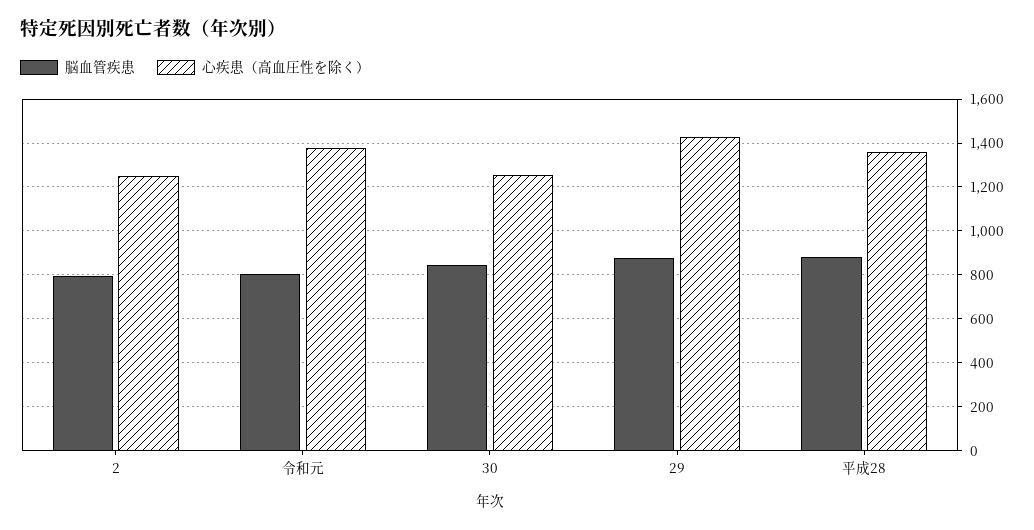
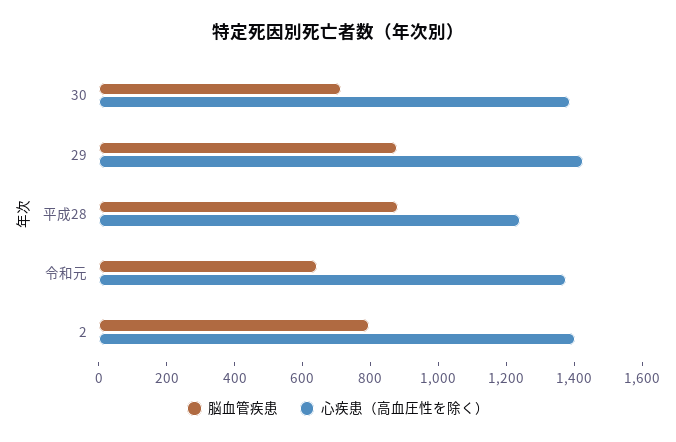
  {
    "脳血管疾患": {
      "2": 800,
-     "令和元": 800,
+     "令和元": 650,
-     "30": 850,
+     "30": 700,
      "29": 900,
      "平成28": 900
    },
    "心疾患（高血圧性を除く）": {
-     "2": 1250,
+     "2": 1400,
      "令和元": 1400,
-     "30": 1250,
+     "30": 1400,
      "29": 1450,
-     "平成28": 1350
+     "平成28": 1250
    }
  }

